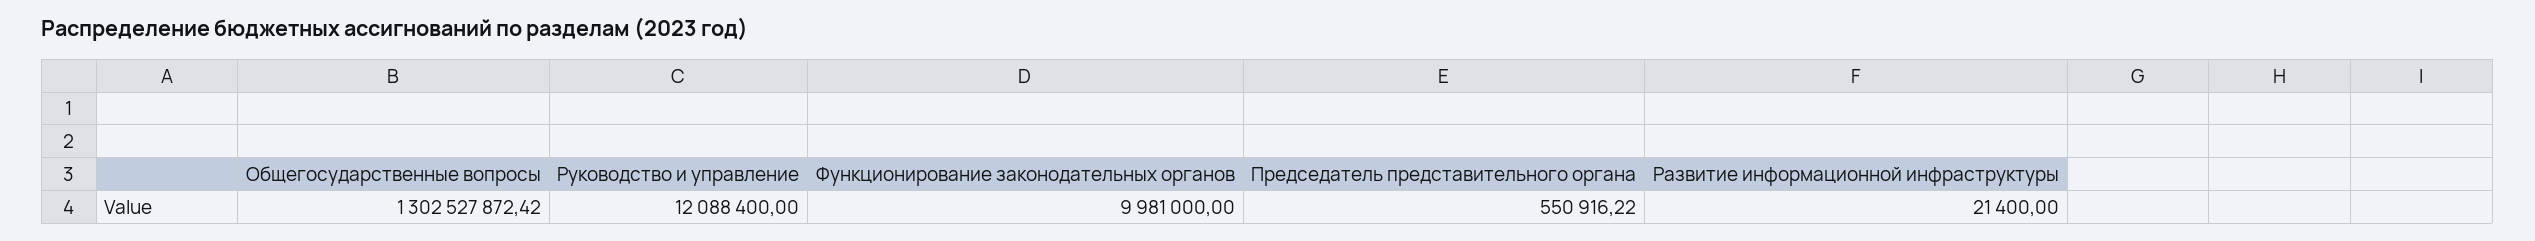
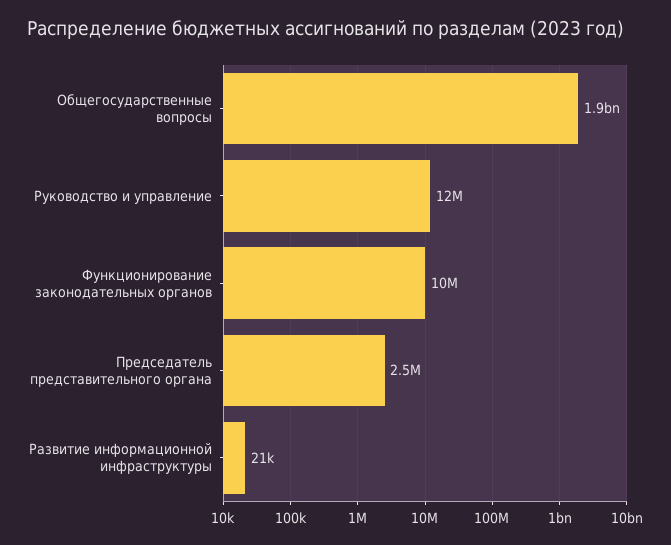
  {
-   "Общегосударственные вопросы": 1302527872.42,
+   "Общегосударственные вопросы": 1900000000,
    "Руководство и управление": 12088400,
    "Функционирование законодательных органов": 9981000,
-   "Председатель представительного органа": 550916.22,
+   "Председатель представительного органа": 2500000,
    "Развитие информационной инфраструктуры": 21400
  }

